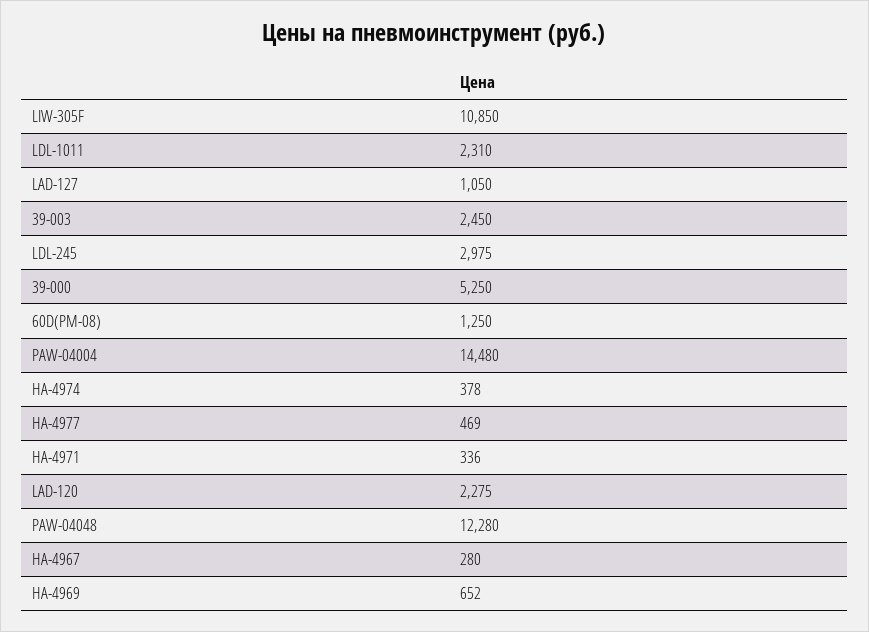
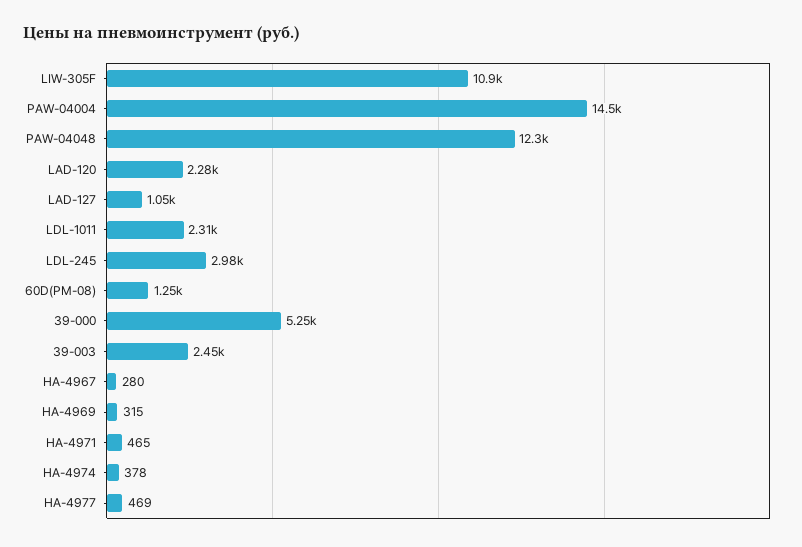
  {
    "LIW-305F": 10850,
    "LDL-1011": 2310,
    "LAD-127": 1050,
    "39-003": 2450,
    "LDL-245": 2975,
    "39-000": 5250,
    "60D(PM-08)": 1250,
    "PAW-04004": 14480,
    "НА-4974": 378,
    "НА-4977": 469,
-   "НА-4971": 336,
+   "НА-4971": 465,
    "LAD-120": 2275,
    "PAW-04048": 12280,
    "НА-4967": 280,
-   "НА-4969": 652
+   "НА-4969": 315
  }

